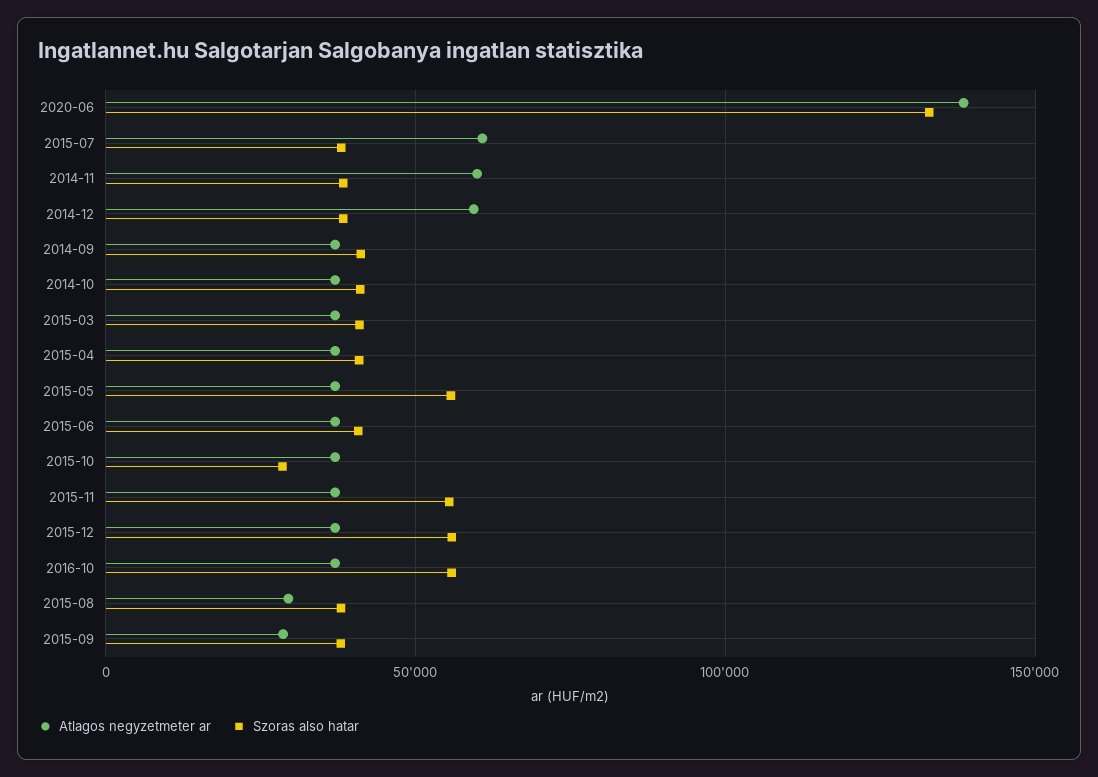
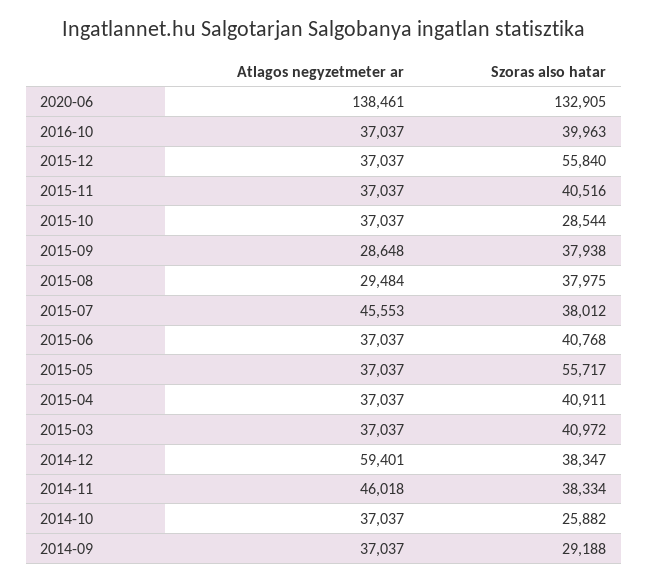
  {
    "Atlagos negyzetmeter ar": {
      "2020-06": 138461,
-     "2015-07": 60000,
+     "2015-07": 45553,
-     "2014-11": 60000,
+     "2014-11": 46018,
      "2014-12": 59401,
      "2014-09": 37037,
      "2014-10": 37037,
      "2015-03": 37037,
      "2015-04": 37037,
      "2015-05": 37037,
      "2015-06": 37037,
      "2015-10": 37037,
      "2015-11": 37037,
      "2015-12": 37037,
      "2016-10": 37037,
      "2015-08": 29484,
      "2015-09": 28648
    },
    "Szoras also hatar": {
      "2020-06": 132905,
      "2015-07": 38012,
      "2014-11": 38334,
      "2014-12": 38347,
-     "2014-09": 40000,
+     "2014-09": 29188,
-     "2014-10": 40000,
+     "2014-10": 25882,
      "2015-03": 40972,
      "2015-04": 40911,
      "2015-05": 55717,
      "2015-06": 40768,
      "2015-10": 28544,
-     "2015-11": 55000,
+     "2015-11": 40516,
      "2015-12": 55840,
-     "2016-10": 55000,
+     "2016-10": 39963,
      "2015-08": 37975,
      "2015-09": 37938
    }
  }

